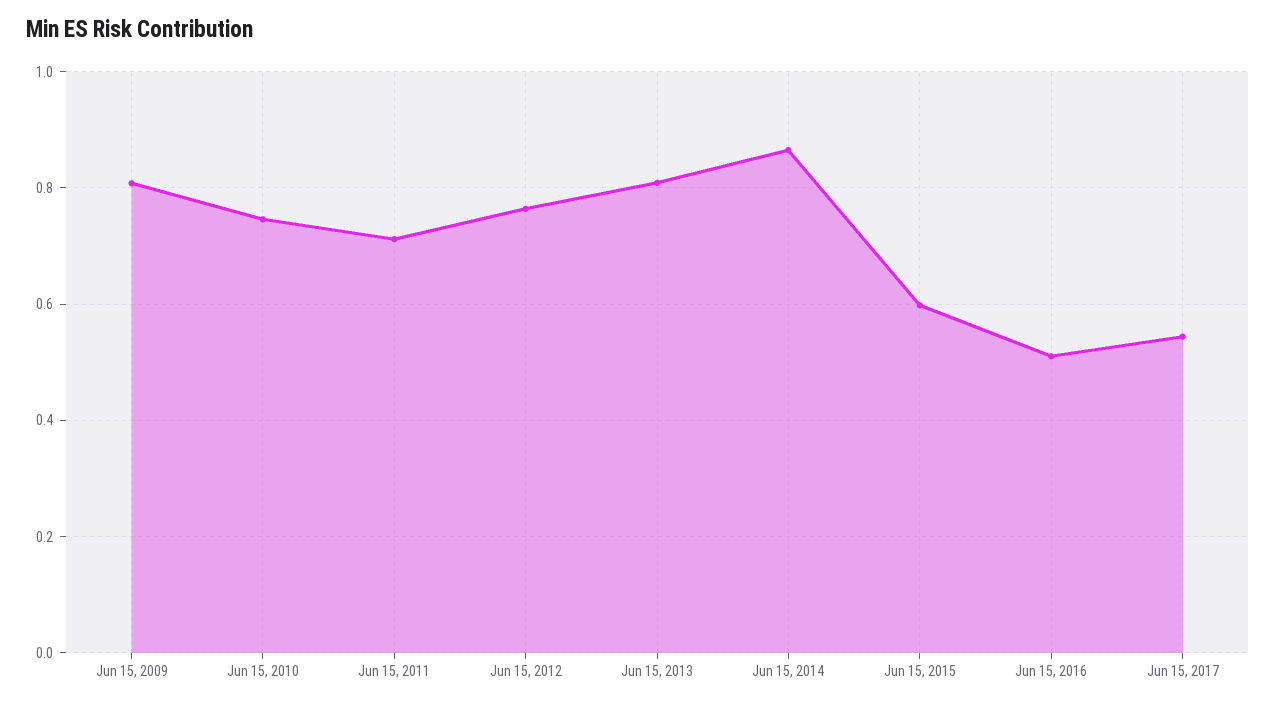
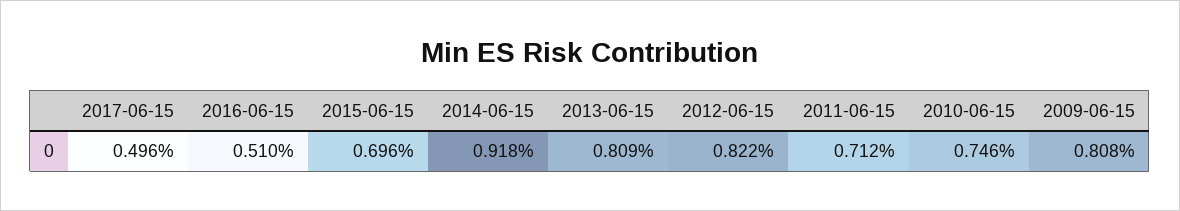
  {
    "Jun 15, 2009": 0.808,
    "Jun 15, 2010": 0.746,
    "Jun 15, 2011": 0.712,
-   "Jun 15, 2012": 0.76,
+   "Jun 15, 2012": 0.822,
    "Jun 15, 2013": 0.809,
-   "Jun 15, 2014": 0.86,
+   "Jun 15, 2014": 0.918,
-   "Jun 15, 2015": 0.6,
+   "Jun 15, 2015": 0.696,
    "Jun 15, 2016": 0.51,
-   "Jun 15, 2017": 0.54
+   "Jun 15, 2017": 0.496
  }

